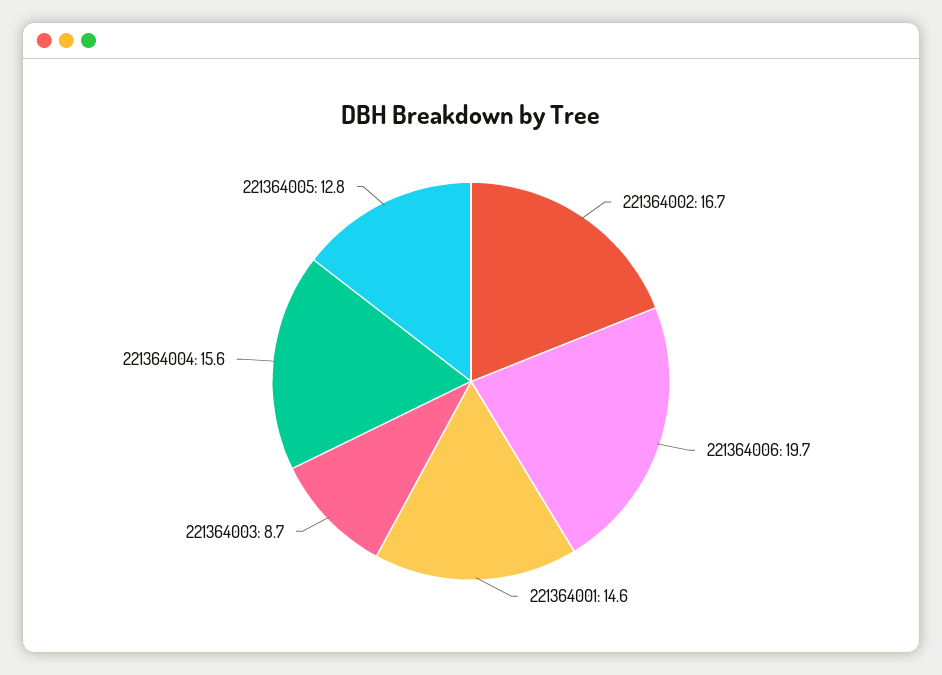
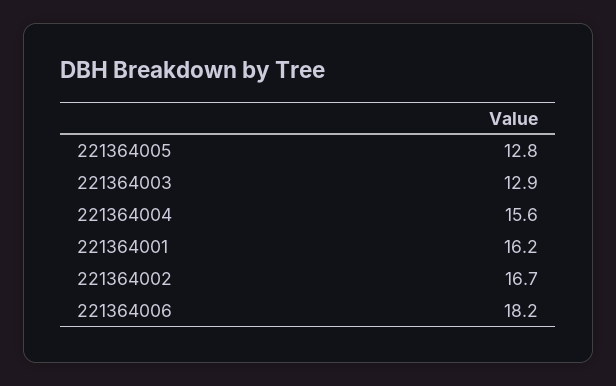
  {
    "221364002": 16.7,
-   "221364006": 19.7,
+   "221364006": 18.2,
-   "221364001": 14.6,
+   "221364001": 16.2,
-   "221364003": 8.7,
+   "221364003": 12.9,
    "221364004": 15.6,
    "221364005": 12.8
  }

